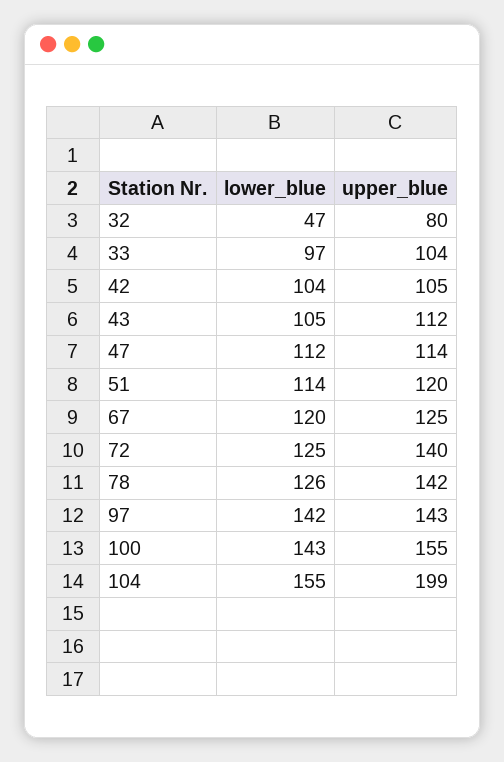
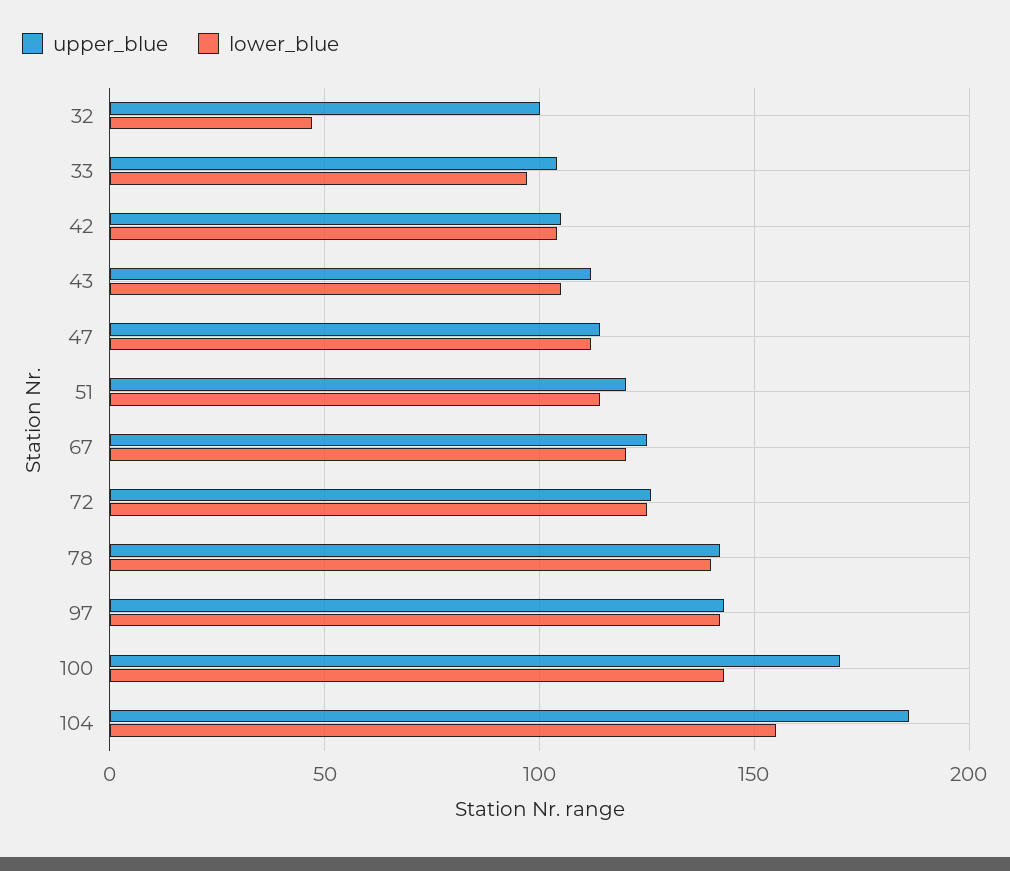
  {
    "lower_blue": {
      "32": 47,
      "33": 97,
      "42": 104,
      "43": 105,
      "47": 112,
      "51": 114,
      "67": 120,
      "72": 125,
-     "78": 126,
+     "78": 140,
      "97": 142,
      "100": 143,
      "104": 155
    },
    "upper_blue": {
-     "32": 80,
+     "32": 100,
      "33": 104,
      "42": 105,
      "43": 112,
      "47": 114,
      "51": 120,
      "67": 125,
-     "72": 140,
+     "72": 125,
      "78": 142,
      "97": 143,
-     "100": 155,
+     "100": 170,
-     "104": 199
+     "104": 185
    }
  }

